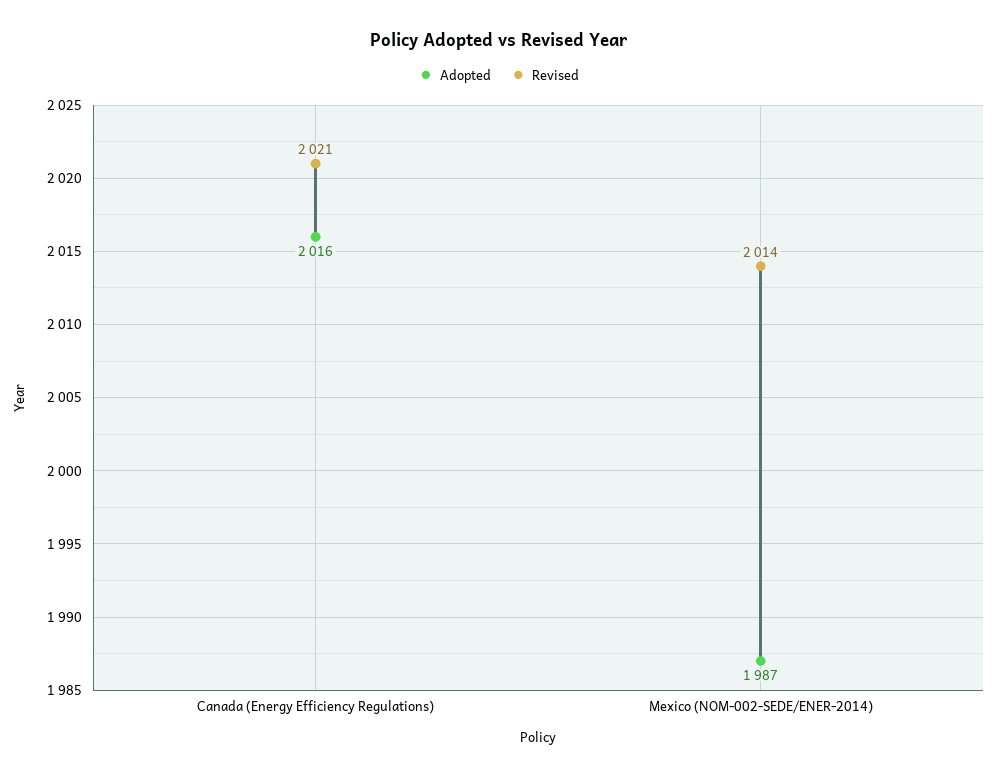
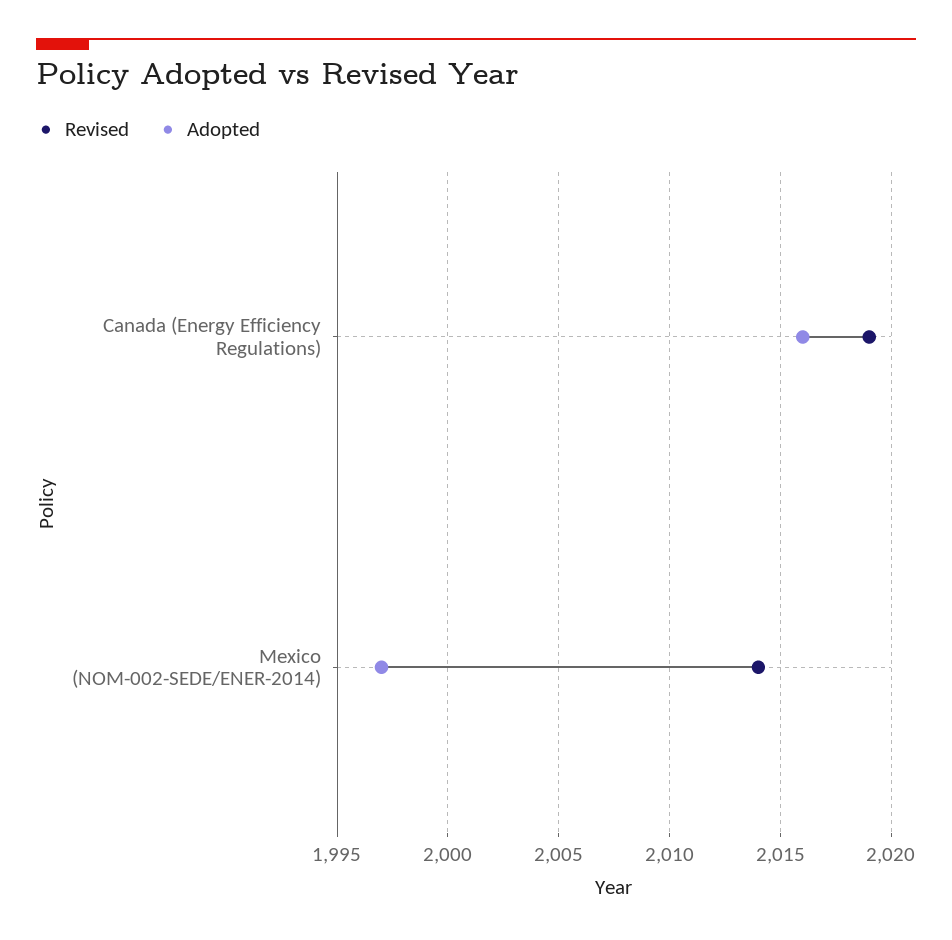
  {
    "Adopted": {
      "Canada (Energy Efficiency Regulations)": 2016,
-     "Mexico (NOM-002-SEDE/ENER-2014)": 1987
+     "Mexico (NOM-002-SEDE/ENER-2014)": 1997
    },
    "Revised": {
-     "Canada (Energy Efficiency Regulations)": 2021,
+     "Canada (Energy Efficiency Regulations)": 2019,
      "Mexico (NOM-002-SEDE/ENER-2014)": 2014
    }
  }

